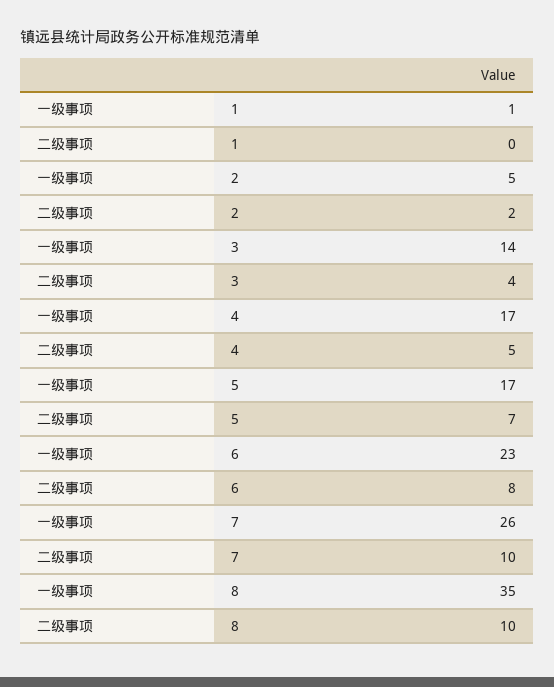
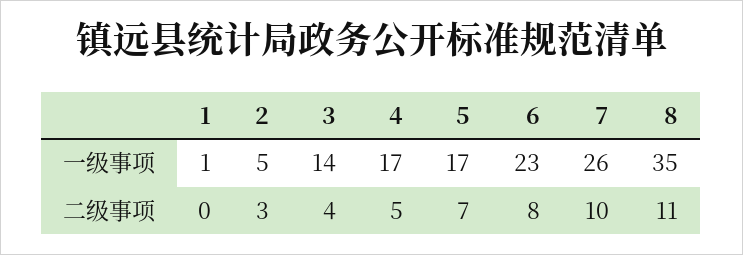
  {
    "一级事项": {
      "1": 1,
      "2": 5,
      "3": 14,
      "4": 17,
      "5": 17,
      "6": 23,
      "7": 26,
      "8": 35
    },
    "二级事项": {
      "1": 0,
-     "2": 2,
+     "2": 3,
      "3": 4,
      "4": 5,
      "5": 7,
      "6": 8,
      "7": 10,
-     "8": 10
+     "8": 11
    }
  }

